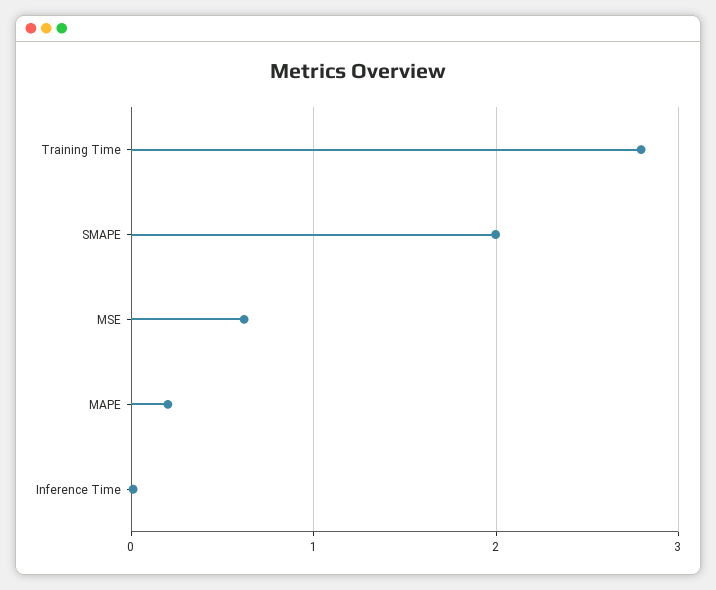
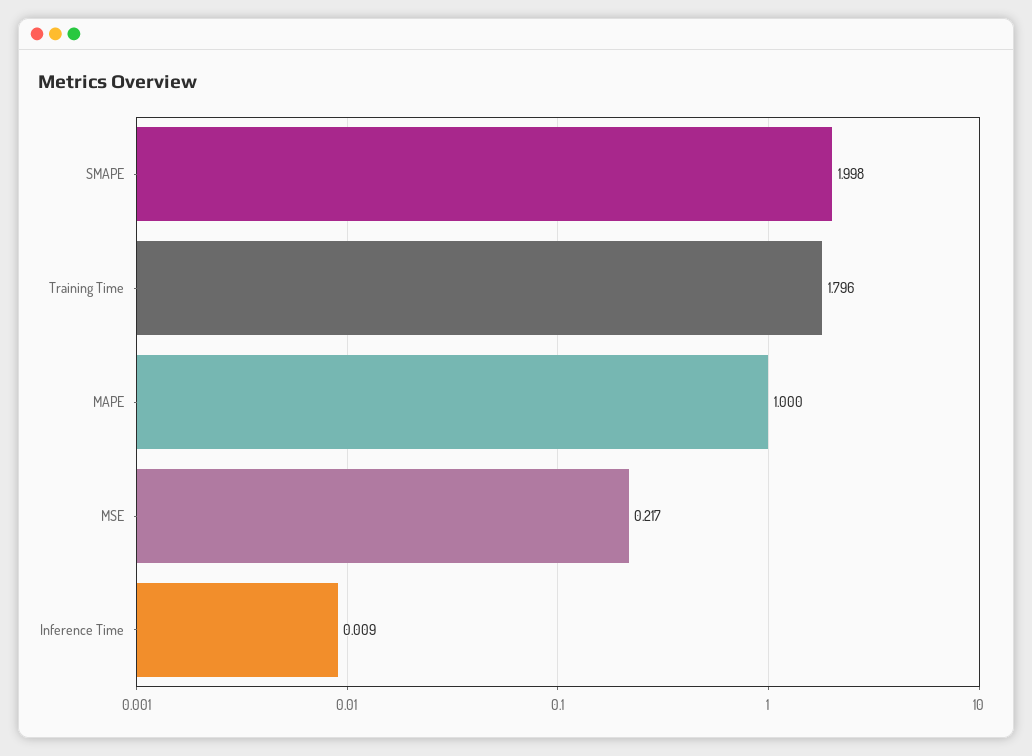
  {
-   "Training Time": 2.8,
+   "Training Time": 1.796,
    "SMAPE": 1.998,
-   "MSE": 0.6,
+   "MSE": 0.217,
-   "MAPE": 0.2,
+   "MAPE": 1,
    "Inference Time": 0.009
  }

